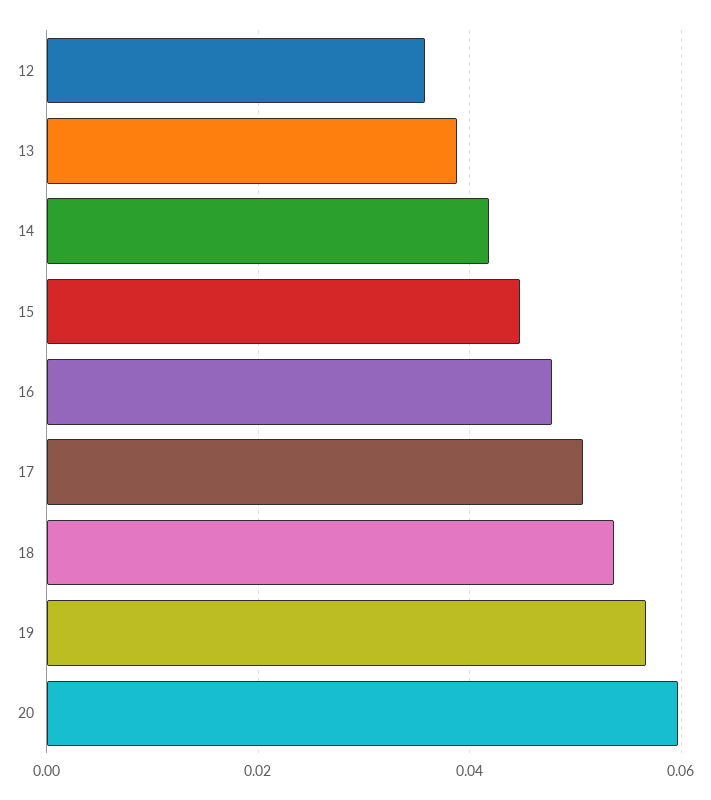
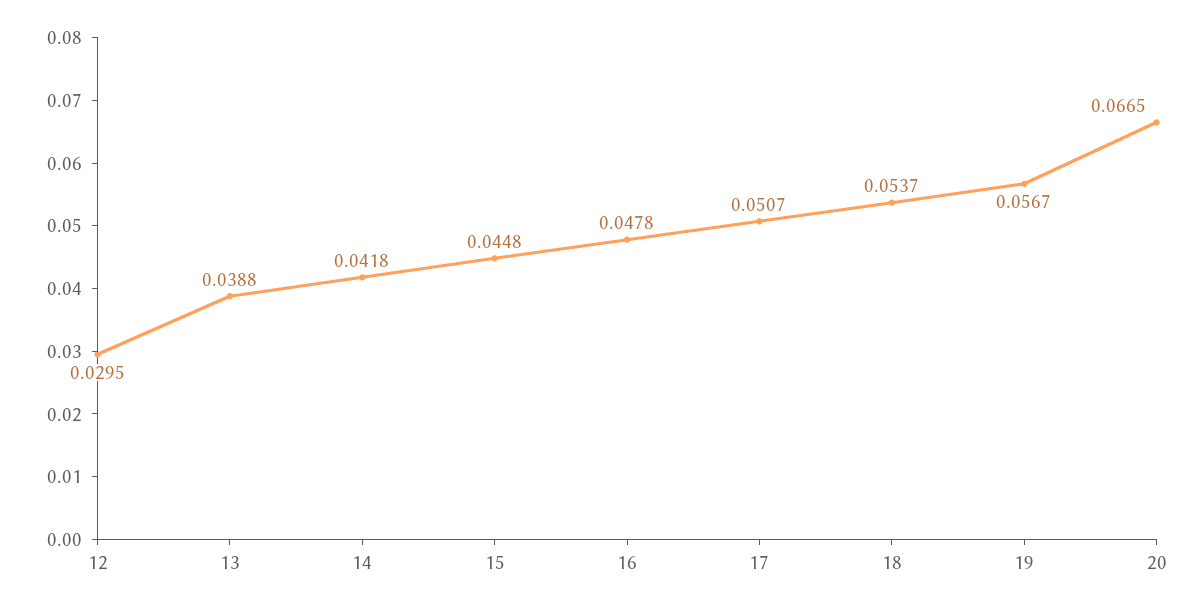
  {
-   "12": 0.036,
+   "12": 0.0295,
    "13": 0.0388,
    "14": 0.0418,
    "15": 0.0448,
    "16": 0.0478,
    "17": 0.0507,
    "18": 0.0537,
    "19": 0.0567,
-   "20": 0.06
+   "20": 0.0665
  }

